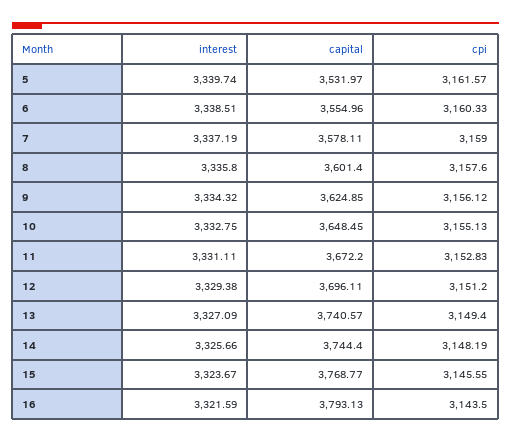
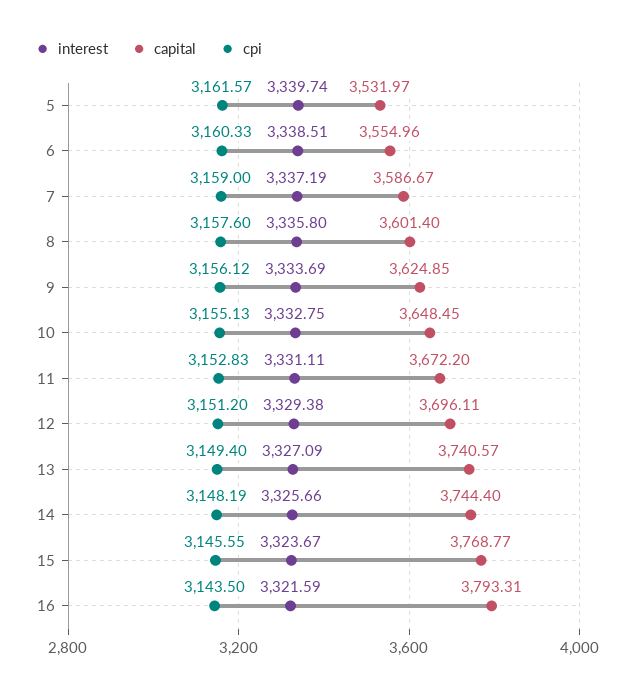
  {
    "interest": {
      "5": 3339.74,
      "6": 3338.51,
      "7": 3337.19,
      "8": 3335.8,
-     "9": 3334.32,
+     "9": 3333.69,
      "10": 3332.75,
      "11": 3331.11,
      "12": 3329.38,
      "13": 3327.09,
      "14": 3325.66,
      "15": 3323.67,
      "16": 3321.59
    },
    "capital": {
      "5": 3531.97,
      "6": 3554.96,
-     "7": 3578.11,
+     "7": 3586.67,
      "8": 3601.4,
      "9": 3624.85,
      "10": 3648.45,
      "11": 3672.2,
      "12": 3696.11,
      "13": 3740.57,
      "14": 3744.4,
      "15": 3768.77,
-     "16": 3793.13
+     "16": 3793.31
    },
    "cpi": {
      "5": 3161.57,
      "6": 3160.33,
      "7": 3159,
      "8": 3157.6,
      "9": 3156.12,
      "10": 3155.13,
      "11": 3152.83,
      "12": 3151.2,
      "13": 3149.4,
      "14": 3148.19,
      "15": 3145.55,
      "16": 3143.5
    }
  }

